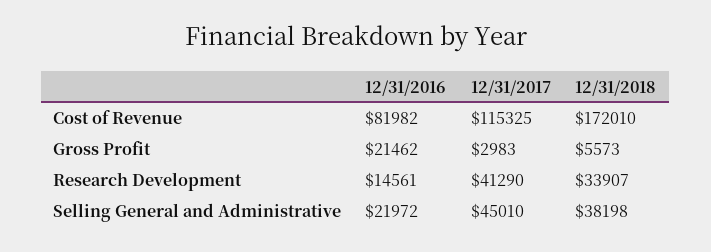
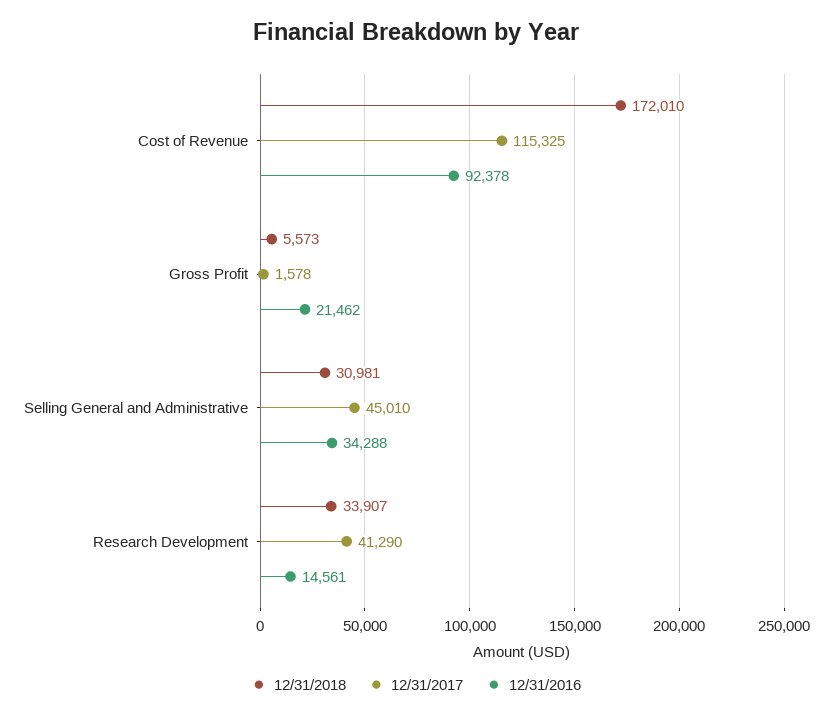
  {
    "12/31/2016": {
-     "Cost of Revenue": 81982,
+     "Cost of Revenue": 92378,
      "Gross Profit": 21462,
      "Research Development": 14561,
-     "Selling General and Administrative": 21972
+     "Selling General and Administrative": 34288
    },
    "12/31/2017": {
      "Cost of Revenue": 115325,
-     "Gross Profit": 2983,
+     "Gross Profit": 1578,
      "Research Development": 41290,
      "Selling General and Administrative": 45010
    },
    "12/31/2018": {
      "Cost of Revenue": 172010,
      "Gross Profit": 5573,
      "Research Development": 33907,
-     "Selling General and Administrative": 38198
+     "Selling General and Administrative": 30981
    }
  }

